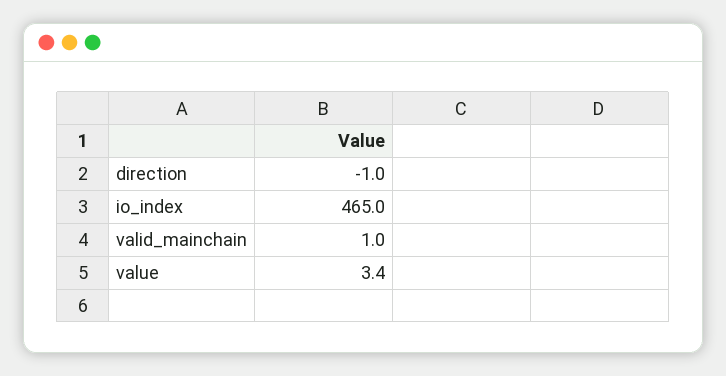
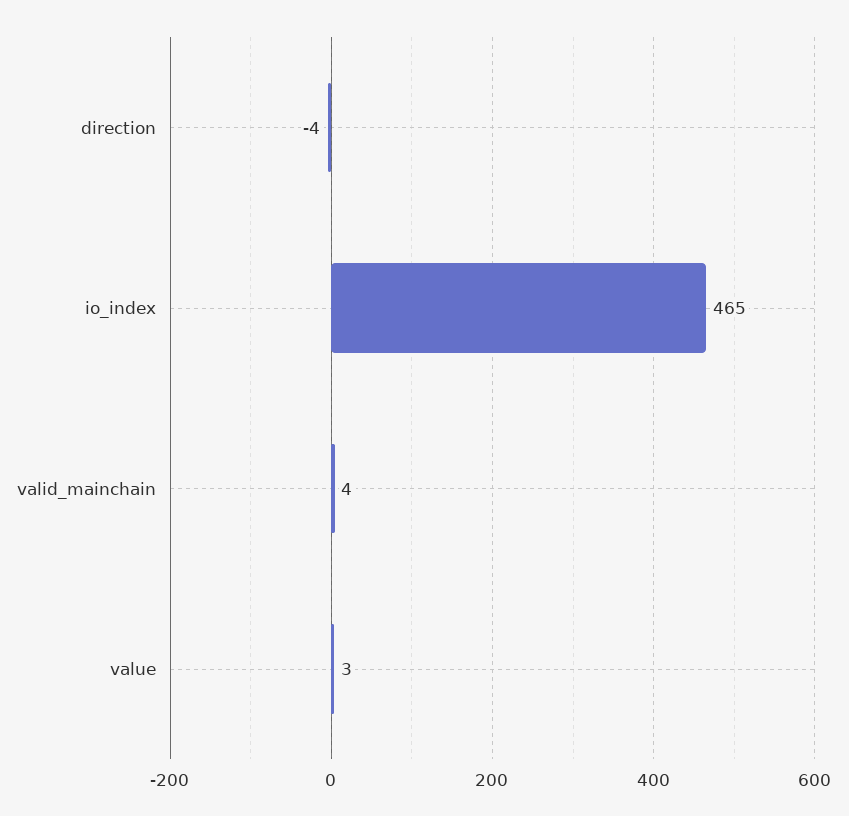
  {
-   "direction": -1,
+   "direction": -4,
    "io_index": 465,
-   "valid_mainchain": 1,
+   "valid_mainchain": 4,
    "value": 3.4
  }

